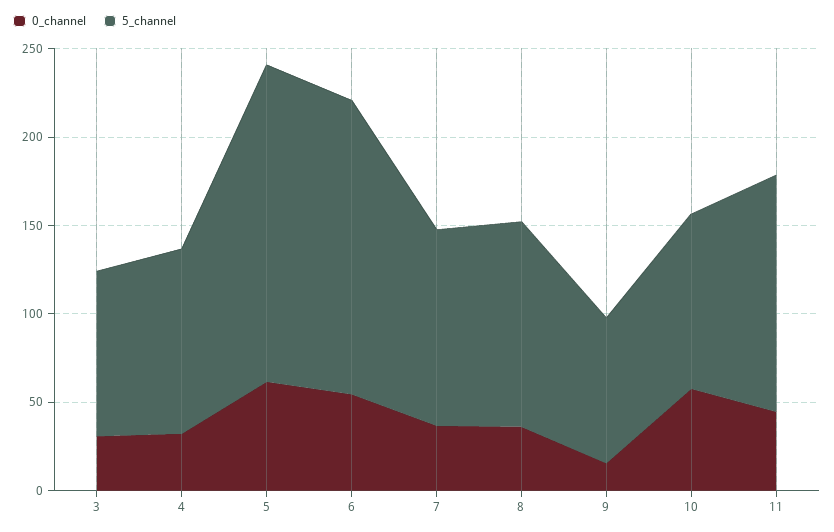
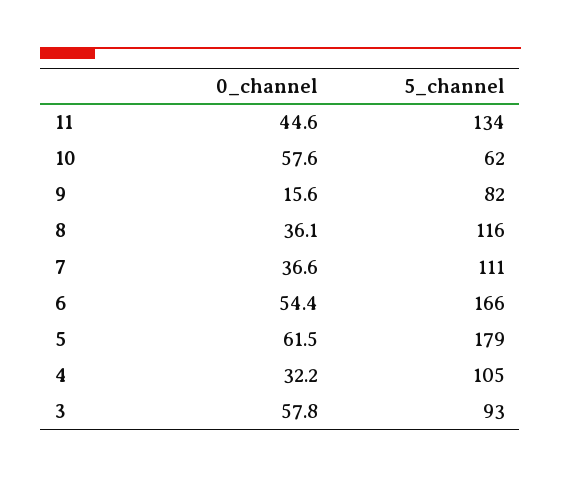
  {
    "0_channel": {
-     "3": 30,
+     "3": 57.8,
      "4": 32.2,
      "5": 61.5,
      "6": 54.4,
      "7": 36.6,
      "8": 36.1,
      "9": 15.6,
      "10": 57.6,
      "11": 44.6
    },
    "5_channel": {
      "3": 93,
      "4": 105,
      "5": 179,
      "6": 166,
      "7": 111,
      "8": 116,
      "9": 82,
-     "10": 100,
+     "10": 62,
      "11": 134
    }
  }

